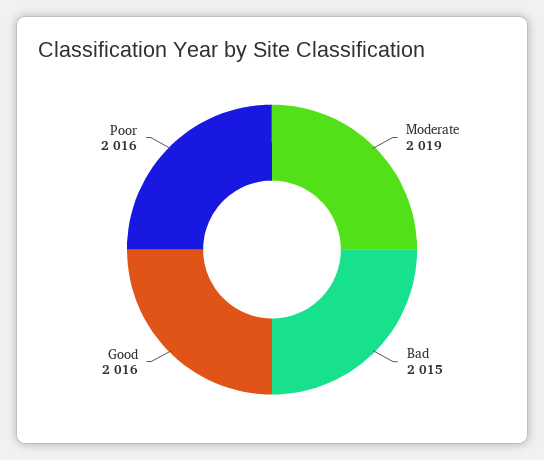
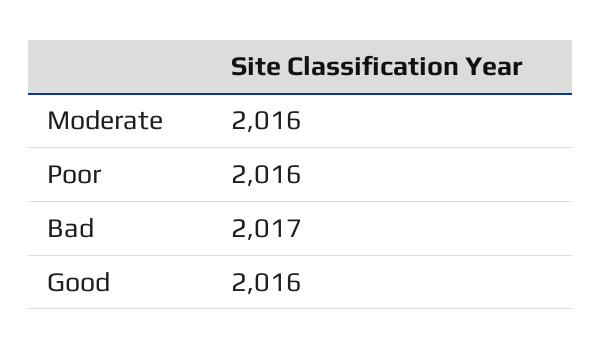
  {
-   "Moderate": 2019,
+   "Moderate": 2016,
-   "Bad": 2015,
+   "Bad": 2017,
    "Good": 2016,
    "Poor": 2016
  }

